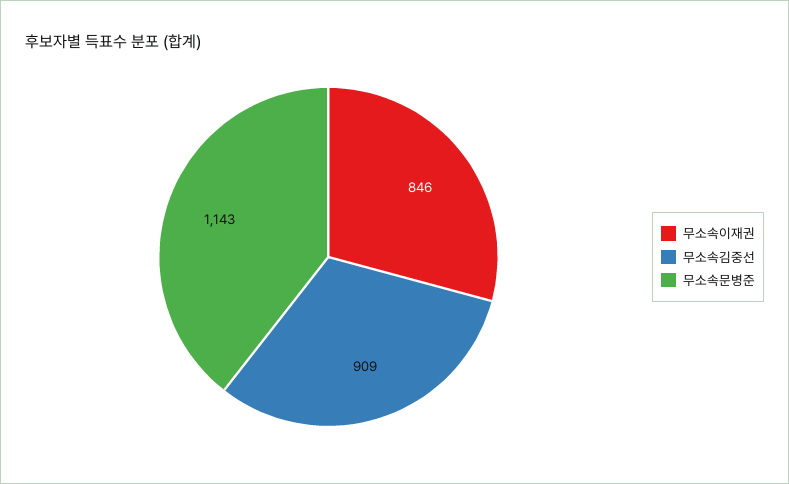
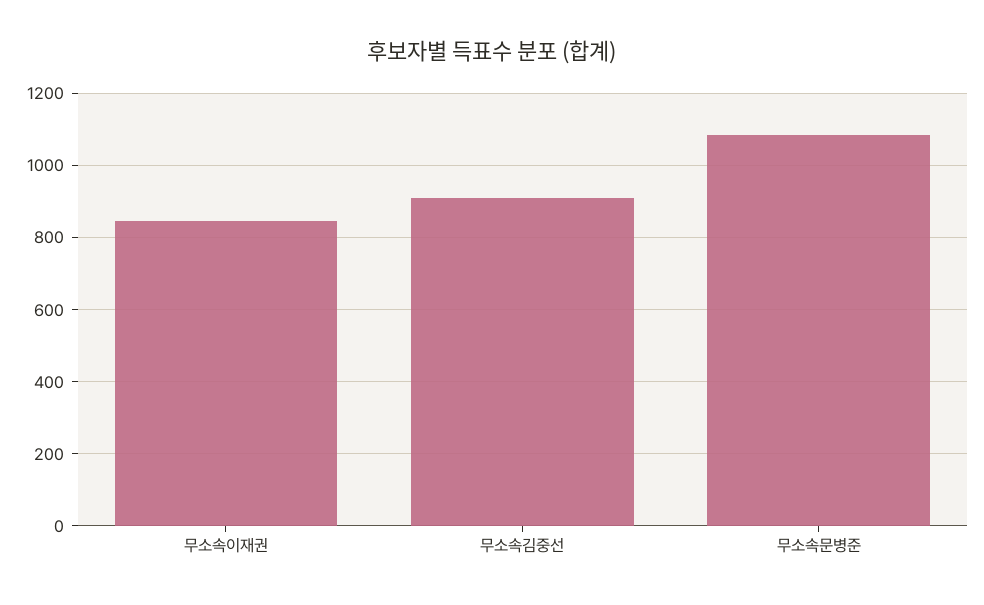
  {
    "무소속이재권": 846,
    "무소속김중선": 909,
-   "무소속문병준": 1143
+   "무소속문병준": 1080
  }

